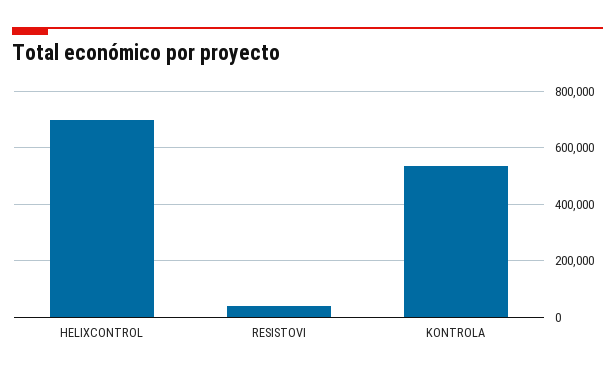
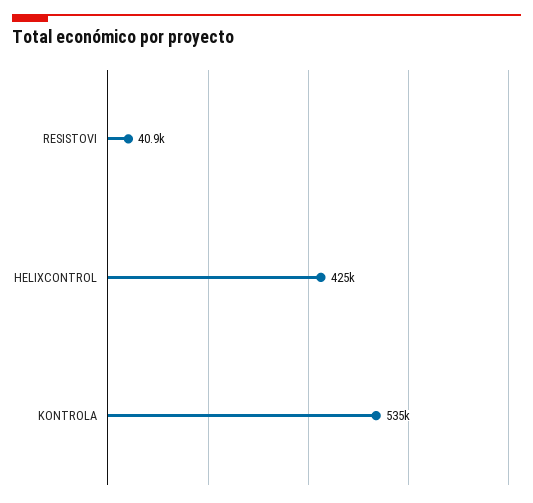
  {
-   "HELIXCONTROL": 700000,
+   "HELIXCONTROL": 425000,
    "RESISTOVI": 40900,
    "KONTROLA": 535000
  }

